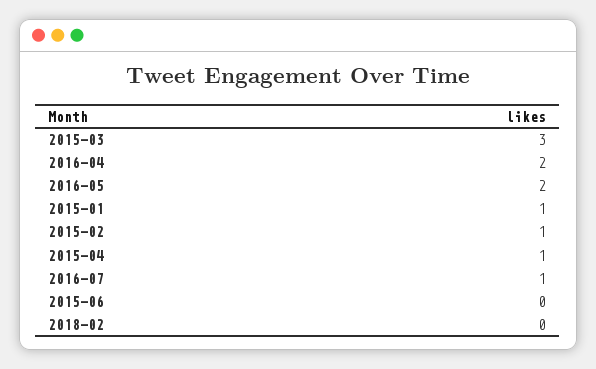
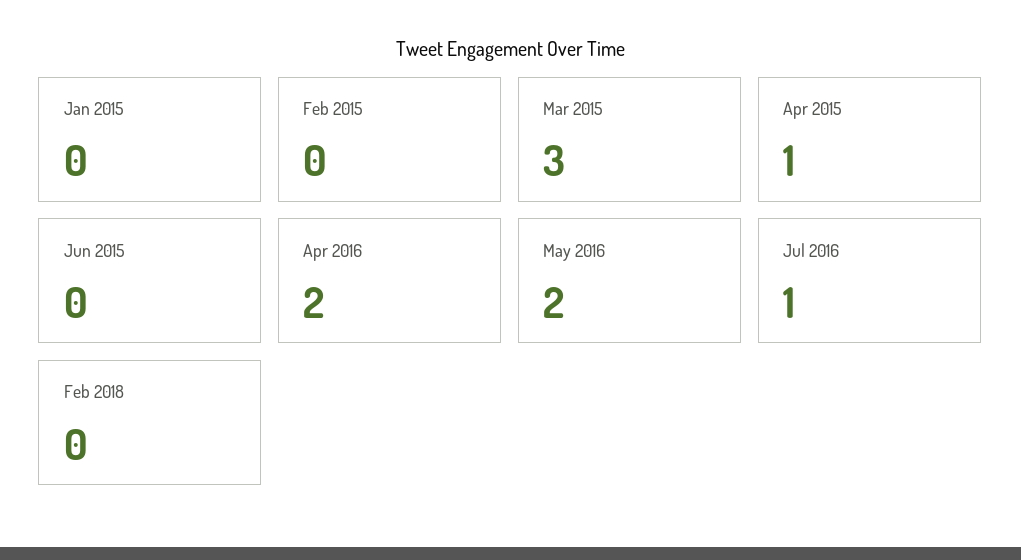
  {
    "2015-03": 3,
    "2016-04": 2,
    "2016-05": 2,
-   "2015-01": 1,
+   "2015-01": 0,
-   "2015-02": 1,
+   "2015-02": 0,
    "2015-04": 1,
    "2016-07": 1,
    "2015-06": 0,
    "2018-02": 0
  }

